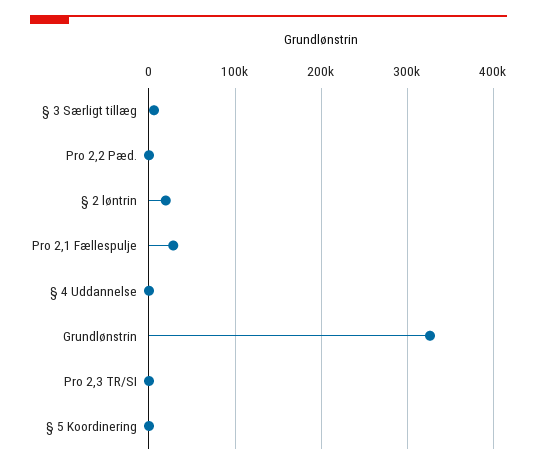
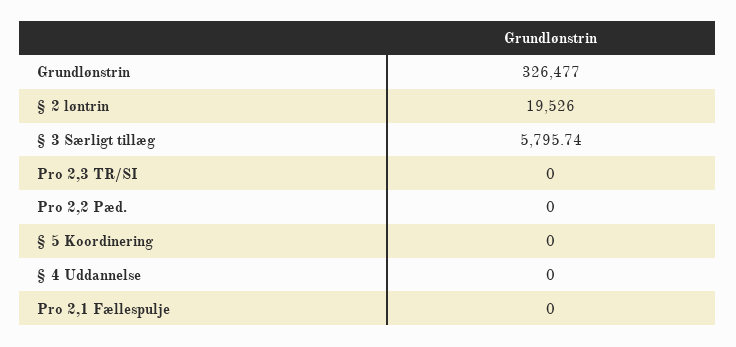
  {
    "§ 3 Særligt tillæg": 5795.74,
    "Pro 2,2 Pæd.": 0,
    "§ 2 løntrin": 19526,
-   "Pro 2,1 Fællespulje": 30000,
+   "Pro 2,1 Fællespulje": 0,
    "§ 4 Uddannelse": 0,
    "Grundlønstrin": 326477,
    "Pro 2,3 TR/SI": 0,
    "§ 5 Koordinering": 0
  }

